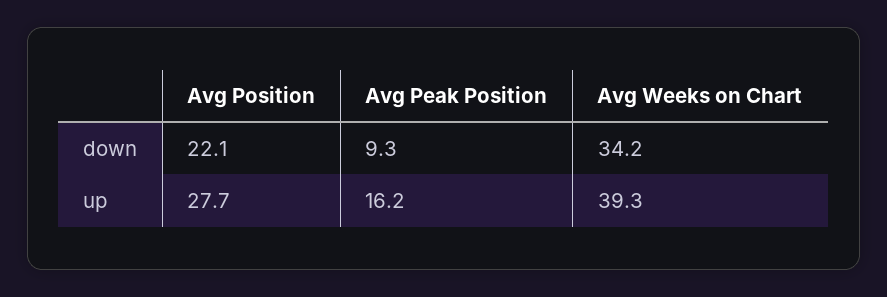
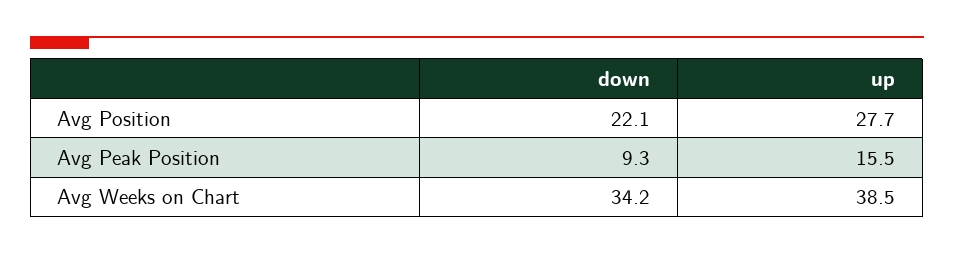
  {
    "Avg Position": {
      "down": 22.1,
      "up": 27.7
    },
    "Avg Peak Position": {
      "down": 9.3,
-     "up": 16.2
+     "up": 15.5
    },
    "Avg Weeks on Chart": {
      "down": 34.2,
-     "up": 39.3
+     "up": 38.5
    }
  }

